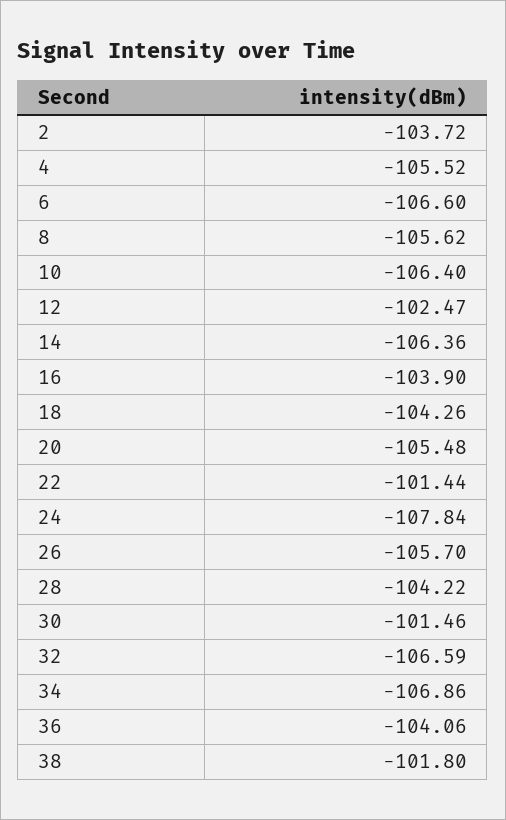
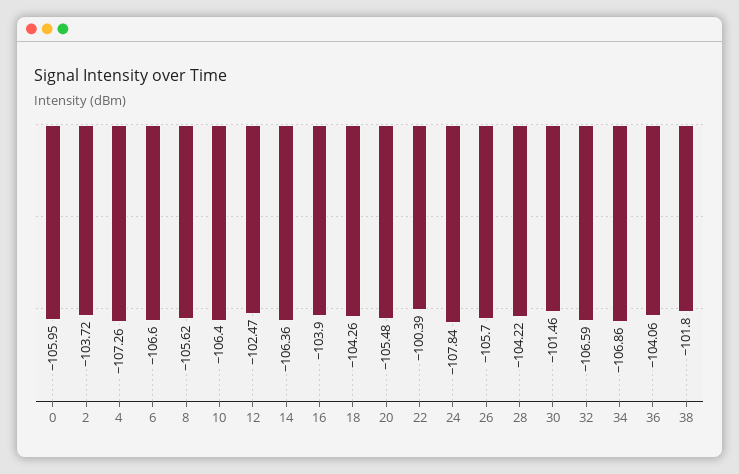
  {
    "2": -103.72,
-   "4": -105.52,
+   "4": -107.26,
    "6": -106.6,
    "8": -105.62,
    "10": -106.4,
    "12": -102.47,
    "14": -106.36,
    "16": -103.9,
    "18": -104.26,
    "20": -105.48,
-   "22": -101.44,
+   "22": -100.39,
    "24": -107.84,
    "26": -105.7,
    "28": -104.22,
    "30": -101.46,
    "32": -106.59,
    "34": -106.86,
    "36": -104.06,
-   "38": -101.8
+   "38": -101.8,
+   "0": -105.95
  }

